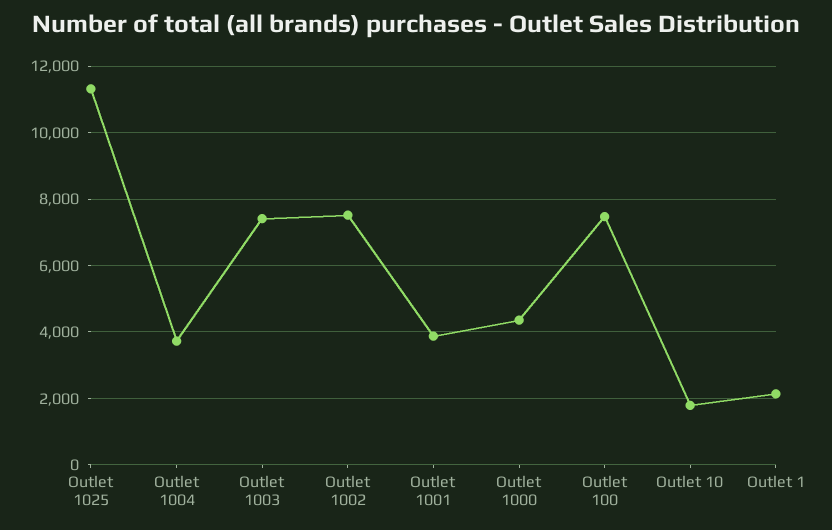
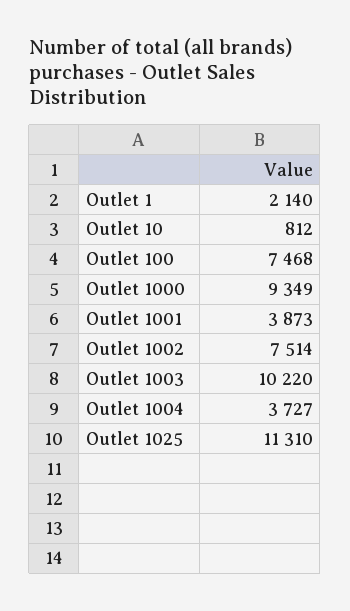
  {
    "Outlet 1025": 11310,
    "Outlet 1004": 3727,
-   "Outlet 1003": 7400,
+   "Outlet 1003": 10220,
    "Outlet 1002": 7514,
    "Outlet 1001": 3873,
-   "Outlet 1000": 4400,
+   "Outlet 1000": 9349,
    "Outlet 100": 7468,
-   "Outlet 10": 1800,
+   "Outlet 10": 812,
    "Outlet 1": 2140
  }

